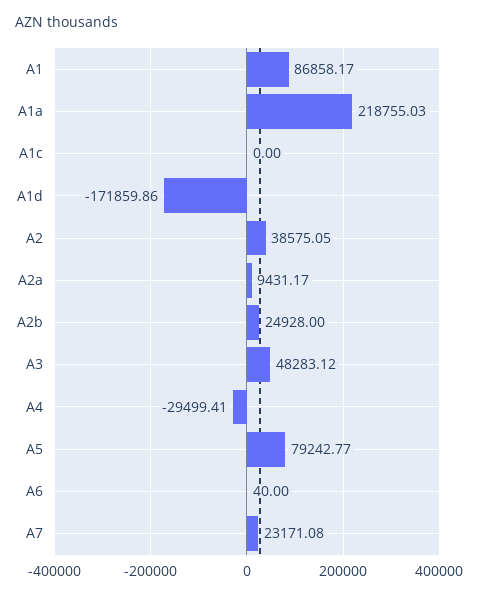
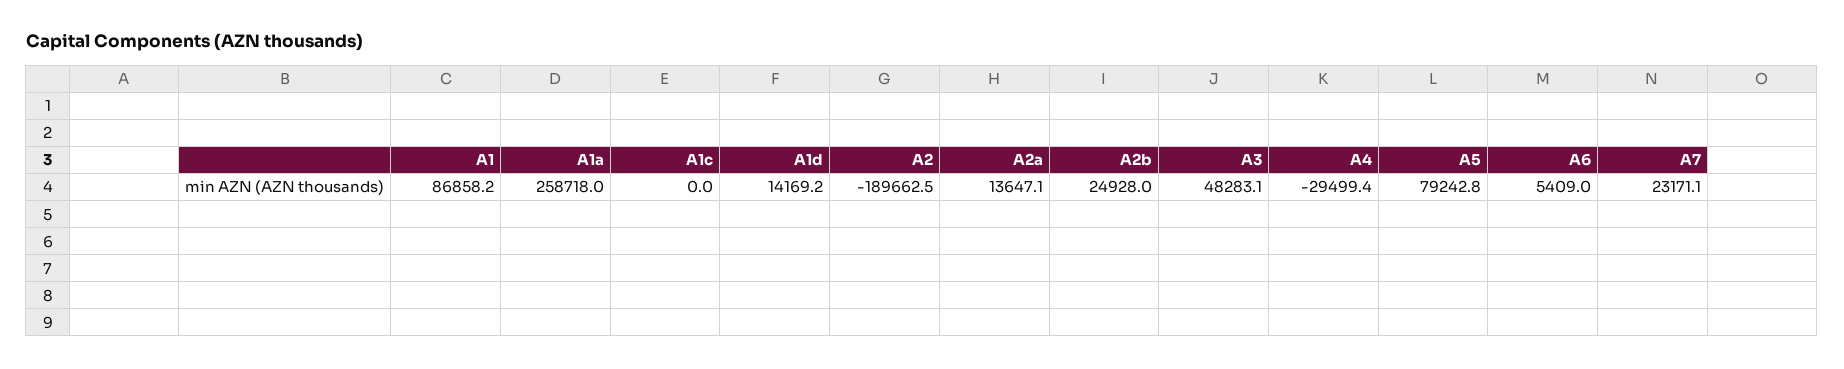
  {
    "A1": 86858.17,
-   "A1a": 218755.03,
+   "A1a": 258718,
    "A1c": 0,
-   "A1d": -171859.86,
+   "A1d": 14169.2,
-   "A2": 38575.05,
+   "A2": -189662.5,
-   "A2a": 9431.17,
+   "A2a": 13647.1,
    "A2b": 24928,
    "A3": 48283.12,
    "A4": -29499.41,
    "A5": 79242.77,
-   "A6": 40,
+   "A6": 5409,
    "A7": 23171.08
  }

